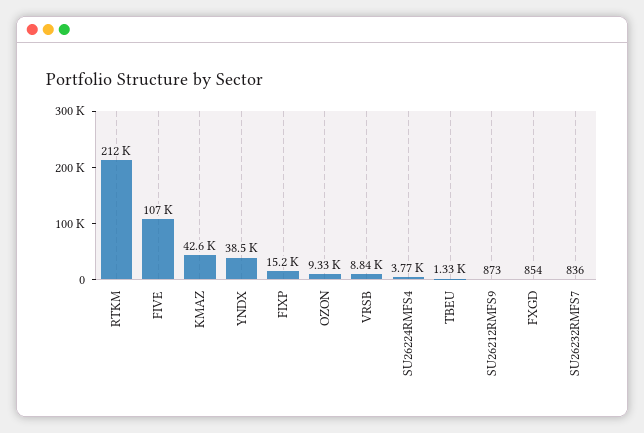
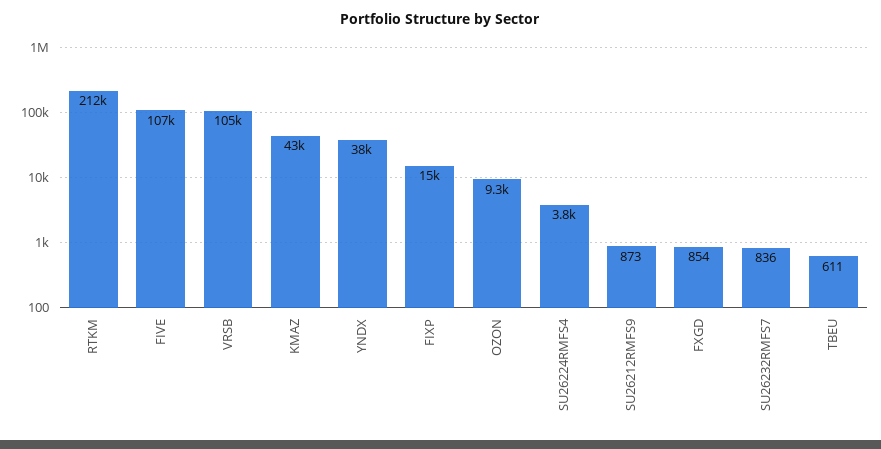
  {
    "RTKM": 212000,
    "FIVE": 107000,
    "KMAZ": 42600,
    "YNDX": 38500,
    "FIXP": 15200,
    "OZON": 9330,
-   "VRSB": 8840,
+   "VRSB": 105000,
    "SU26224RMFS4": 3770,
-   "TBEU": 1330,
+   "TBEU": 611,
    "SU26212RMFS9": 873,
    "FXGD": 854,
    "SU26232RMFS7": 836
  }

